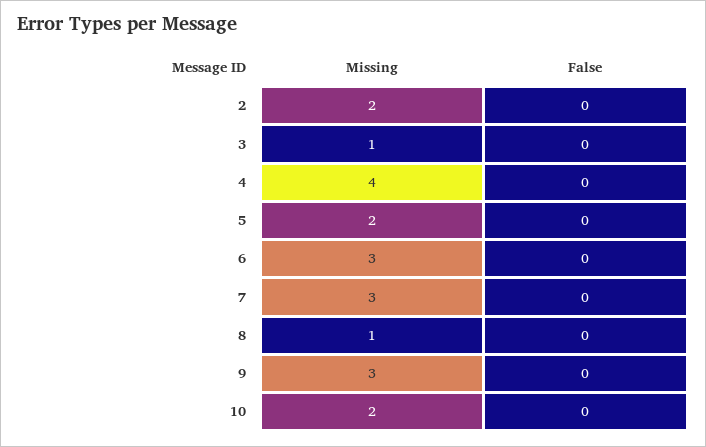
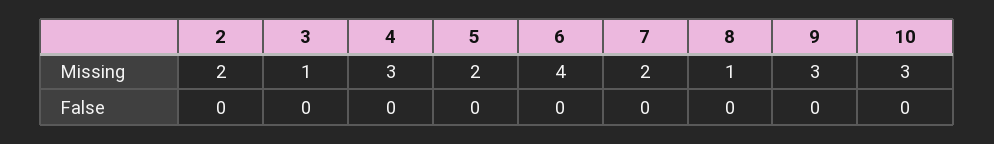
  {
    "Missing": {
      "2": 2,
      "3": 1,
-     "4": 4,
+     "4": 3,
      "5": 2,
-     "6": 3,
+     "6": 4,
-     "7": 3,
+     "7": 2,
      "8": 1,
      "9": 3,
-     "10": 2
+     "10": 3
    },
    "False": {
      "2": 0,
      "3": 0,
      "4": 0,
      "5": 0,
      "6": 0,
      "7": 0,
      "8": 0,
      "9": 0,
      "10": 0
    }
  }

